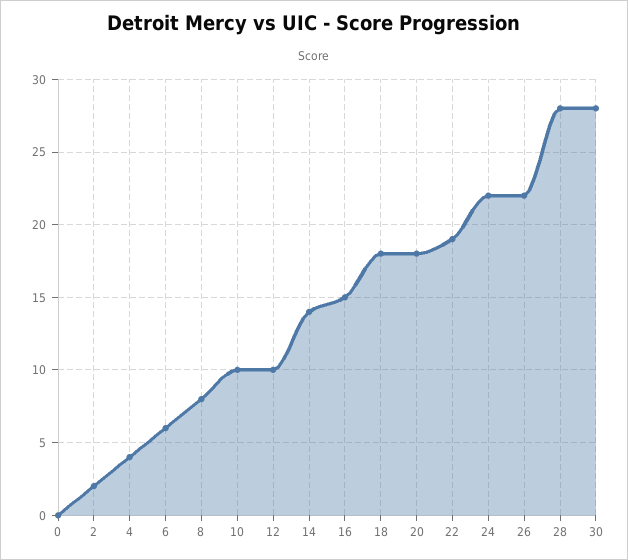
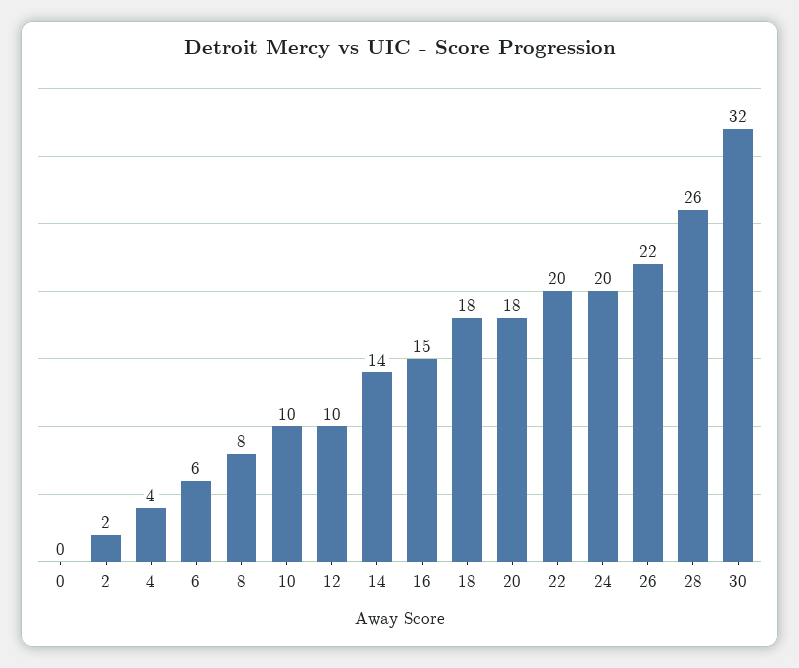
  {
    "0": 0,
    "2": 2,
    "4": 4,
    "6": 6,
    "8": 8,
    "10": 10,
    "12": 10,
    "14": 14,
    "16": 15,
    "18": 18,
    "20": 18,
-   "22": 19,
+   "22": 20,
-   "24": 22,
+   "24": 20,
    "26": 22,
-   "28": 28,
+   "28": 26,
-   "30": 28
+   "30": 32
  }

